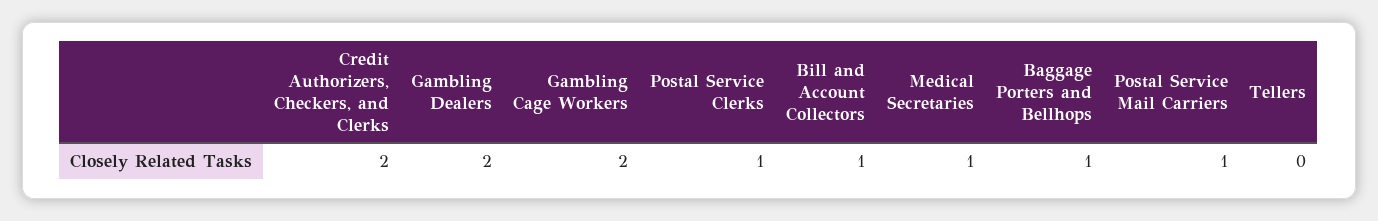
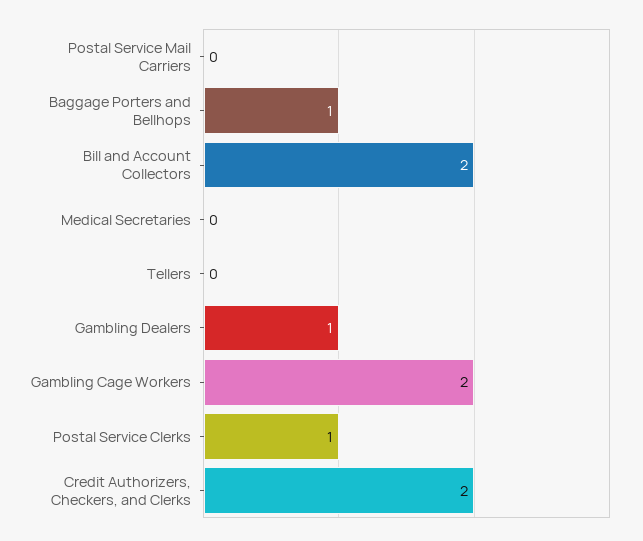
  {
    "Credit Authorizers, Checkers, and Clerks": 2,
-   "Gambling Dealers": 2,
+   "Gambling Dealers": 1,
    "Gambling Cage Workers": 2,
    "Postal Service Clerks": 1,
-   "Bill and Account Collectors": 1,
+   "Bill and Account Collectors": 2,
-   "Medical Secretaries": 1,
+   "Medical Secretaries": 0,
    "Baggage Porters and Bellhops": 1,
-   "Postal Service Mail Carriers": 1,
+   "Postal Service Mail Carriers": 0,
    "Tellers": 0
  }

